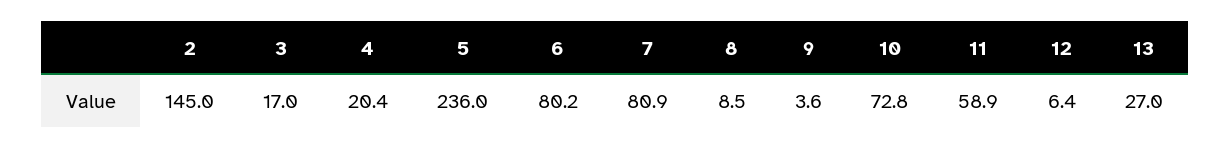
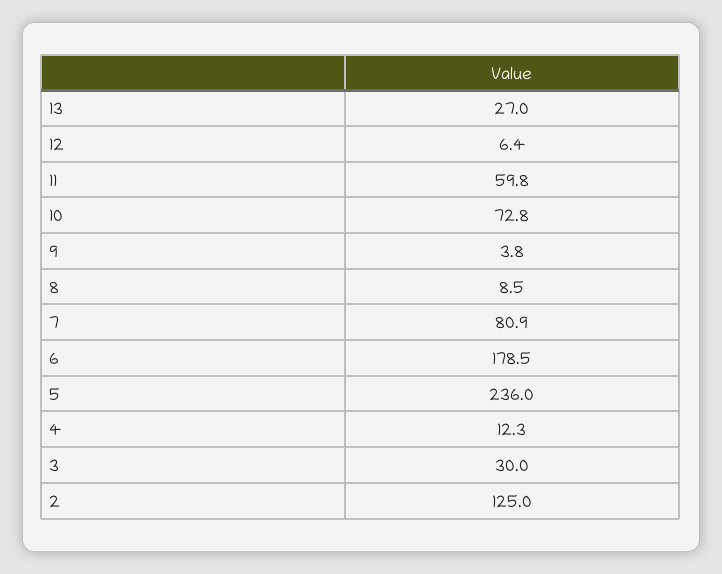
  {
-   "2": 145,
+   "2": 125,
-   "3": 17,
+   "3": 30,
-   "4": 20.4,
+   "4": 12.3,
    "5": 236,
-   "6": 80.2,
+   "6": 178.5,
    "7": 80.9,
    "8": 8.5,
-   "9": 3.6,
+   "9": 3.8,
    "10": 72.8,
-   "11": 58.9,
+   "11": 59.8,
    "12": 6.4,
    "13": 27
  }

